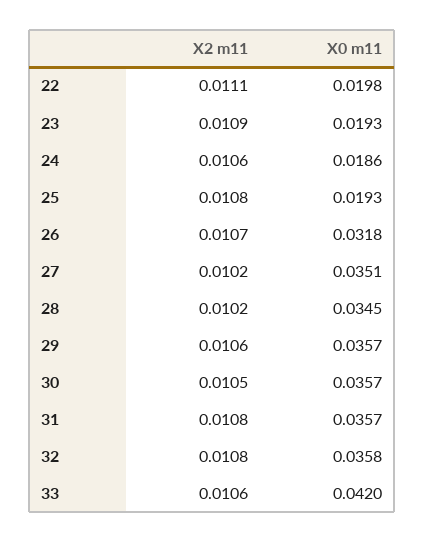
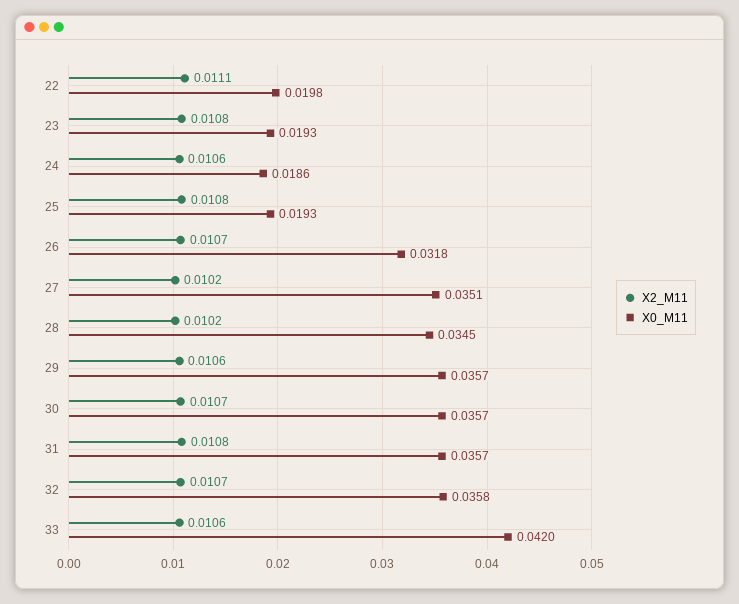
  {
    "X2 m11": {
      "22": 0.0111,
-     "23": 0.0109,
+     "23": 0.0108,
      "24": 0.0106,
      "25": 0.0108,
      "26": 0.0107,
      "27": 0.0102,
      "28": 0.0102,
      "29": 0.0106,
-     "30": 0.0105,
+     "30": 0.0107,
      "31": 0.0108,
-     "32": 0.0108,
+     "32": 0.0107,
      "33": 0.0106
    },
    "X0 m11": {
      "22": 0.0198,
      "23": 0.0193,
      "24": 0.0186,
      "25": 0.0193,
      "26": 0.0318,
      "27": 0.0351,
      "28": 0.0345,
      "29": 0.0357,
      "30": 0.0357,
      "31": 0.0357,
      "32": 0.0358,
      "33": 0.042
    }
  }

